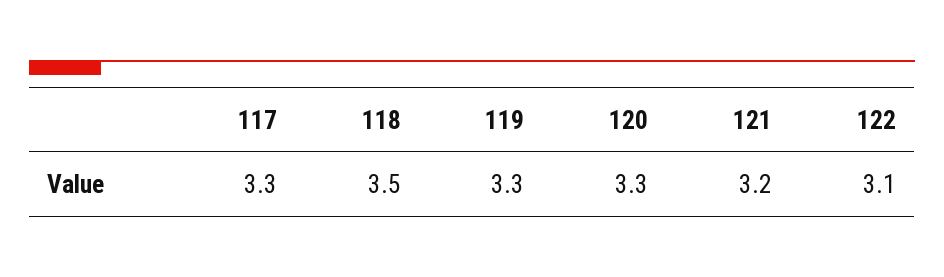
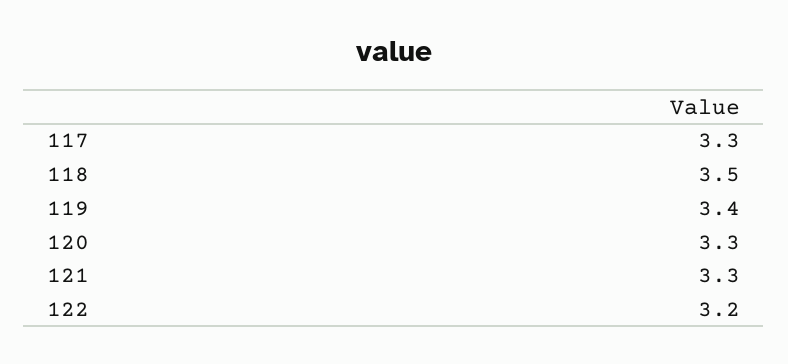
  {
    "117": 3.3,
    "118": 3.5,
-   "119": 3.3,
+   "119": 3.4,
    "120": 3.3,
-   "121": 3.2,
+   "121": 3.3,
-   "122": 3.1
+   "122": 3.2
  }

